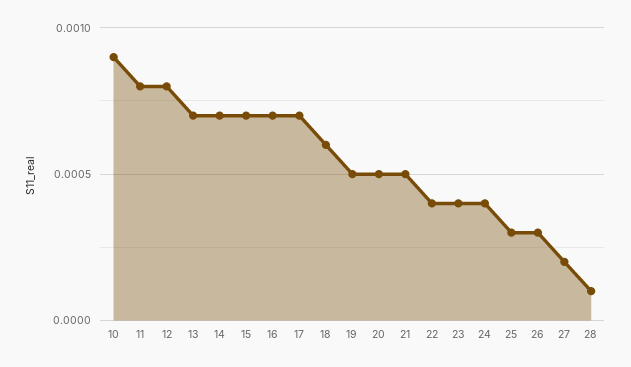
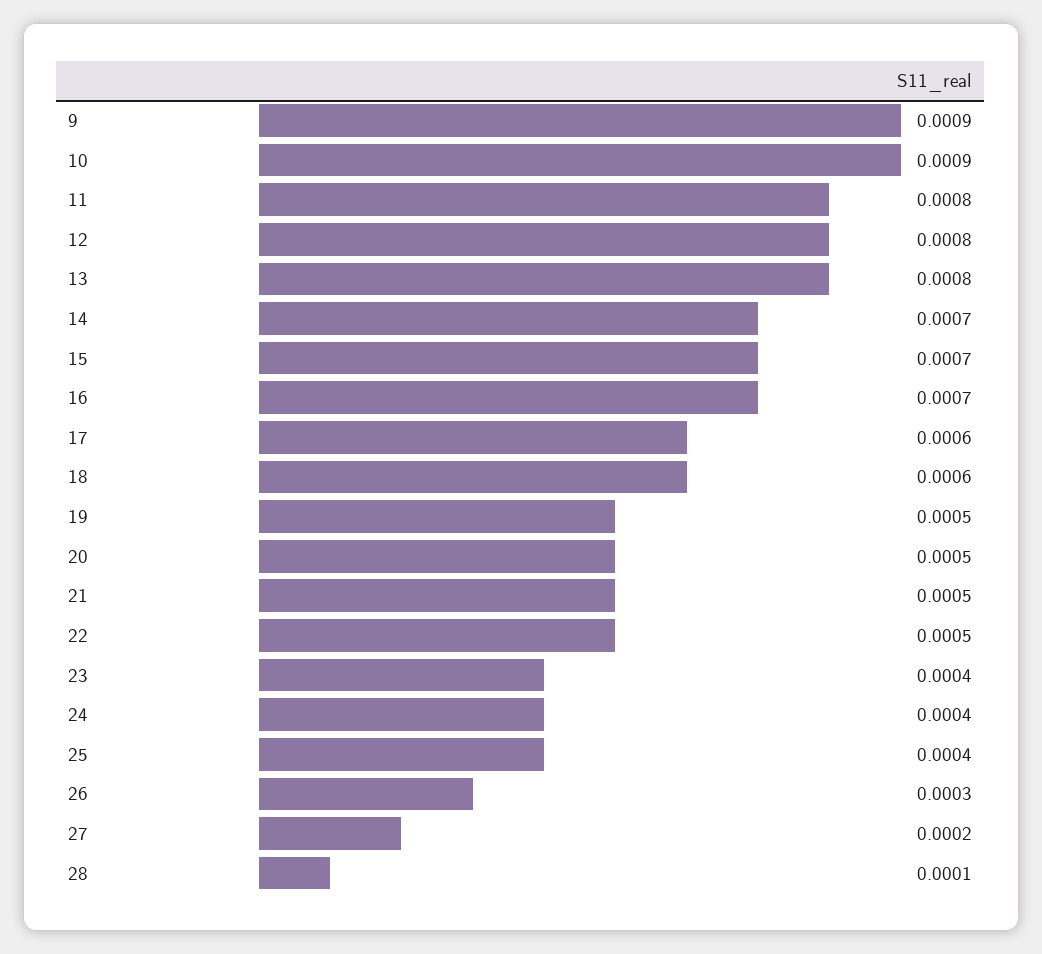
  {
    "10": 0.0009,
    "11": 0.0008,
    "12": 0.0008,
-   "13": 0.0007,
+   "13": 0.0008,
    "14": 0.0007,
    "15": 0.0007,
    "16": 0.0007,
-   "17": 0.0007,
+   "17": 0.0006,
    "18": 0.0006,
    "19": 0.0005,
    "20": 0.0005,
    "21": 0.0005,
-   "22": 0.0004,
+   "22": 0.0005,
    "23": 0.0004,
    "24": 0.0004,
-   "25": 0.0003,
+   "25": 0.0004,
    "26": 0.0003,
    "27": 0.0002,
-   "28": 0.0001
+   "28": 0.0001,
+   "9": 0.0009
  }

